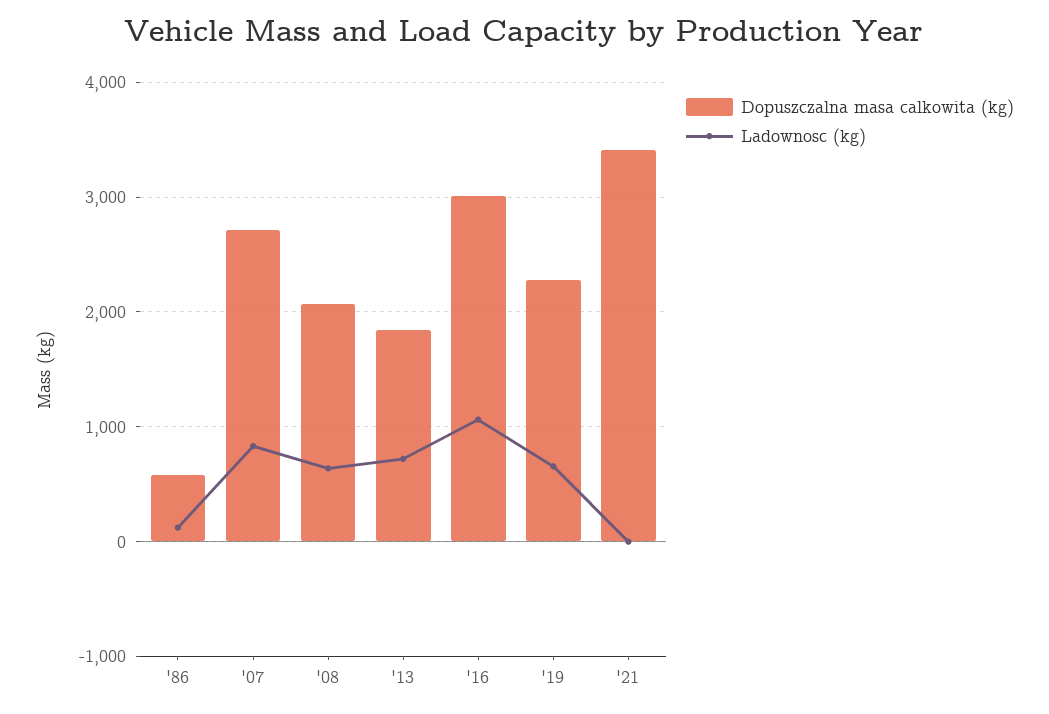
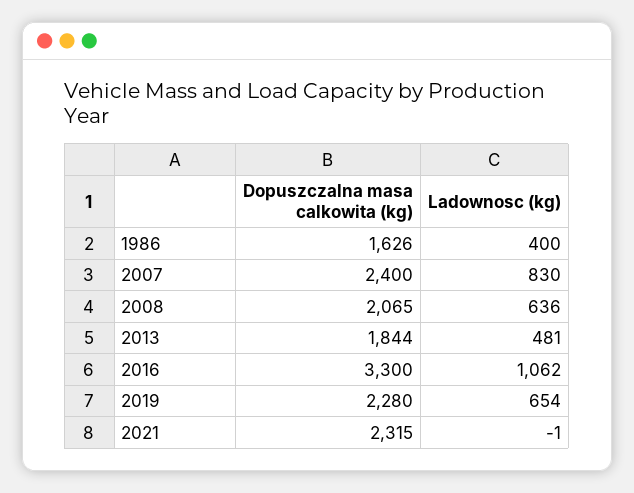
  {
    "Dopuszczalna masa calkowita (kg)": {
-     "'86": 600,
+     "'86": 1626,
-     "'07": 2700,
+     "'07": 2400,
      "'08": 2065,
      "'13": 1844,
-     "'16": 3000,
+     "'16": 3300,
      "'19": 2280,
-     "'21": 3400
+     "'21": 2315
    },
    "Ladownosc (kg)": {
-     "'86": 100,
+     "'86": 400,
      "'07": 830,
      "'08": 636,
-     "'13": 700,
+     "'13": 481,
      "'16": 1062,
      "'19": 654,
      "'21": -1
    }
  }

